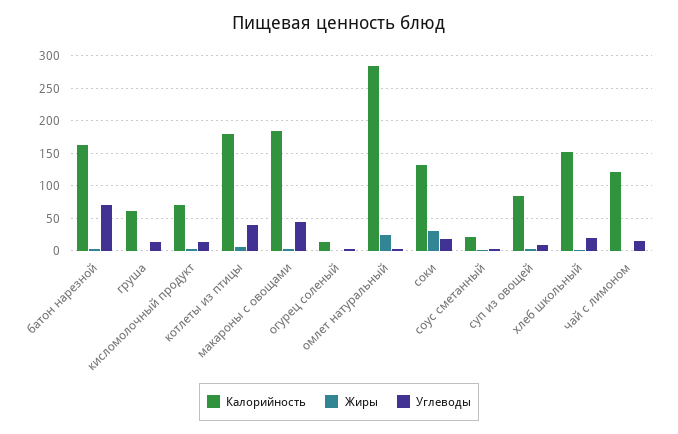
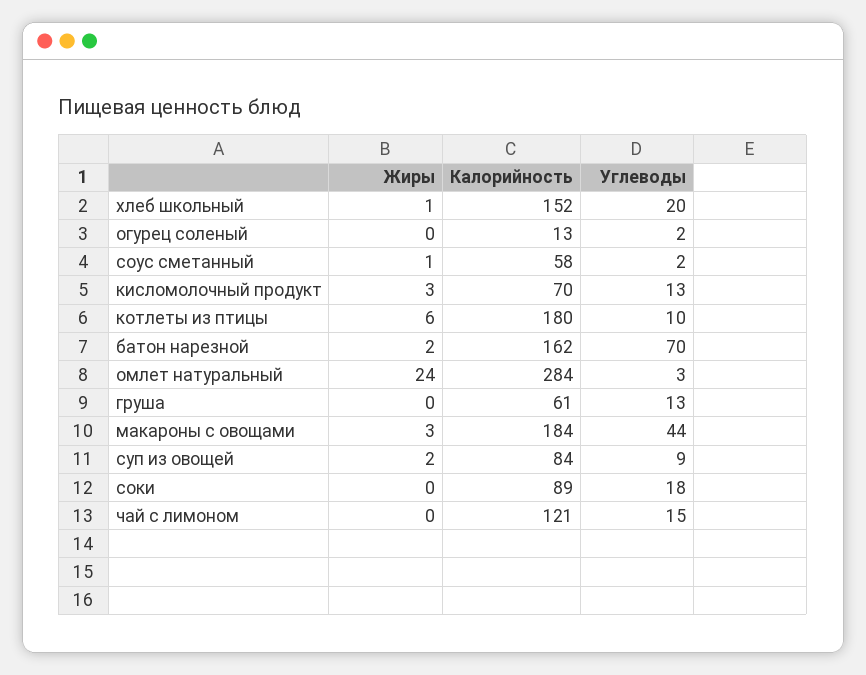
  {
    "Калорийность": {
      "батон нарезной": 162,
      "груша": 61,
      "кисломолочный продукт": 70,
      "котлеты из птицы": 180,
      "макароны с овощами": 184,
      "огурец соленый": 13,
      "омлет натуральный": 284,
-     "соки": 130,
+     "соки": 89,
-     "соус сметанный": 20,
+     "соус сметанный": 58,
      "суп из овощей": 84,
      "хлеб школьный": 152,
      "чай с лимоном": 121
    },
    "Жиры": {
      "батон нарезной": 2,
      "груша": 0,
      "кисломолочный продукт": 3,
      "котлеты из птицы": 6,
      "макароны с овощами": 3,
      "огурец соленый": 0,
      "омлет натуральный": 24,
-     "соки": 30,
+     "соки": 0,
      "соус сметанный": 1,
      "суп из овощей": 2,
      "хлеб школьный": 1,
      "чай с лимоном": 0
    },
    "Углеводы": {
      "батон нарезной": 70,
      "груша": 13,
      "кисломолочный продукт": 13,
-     "котлеты из птицы": 40,
+     "котлеты из птицы": 10,
      "макароны с овощами": 44,
      "огурец соленый": 2,
      "омлет натуральный": 3,
      "соки": 18,
      "соус сметанный": 2,
      "суп из овощей": 9,
      "хлеб школьный": 20,
      "чай с лимоном": 15
    }
  }

